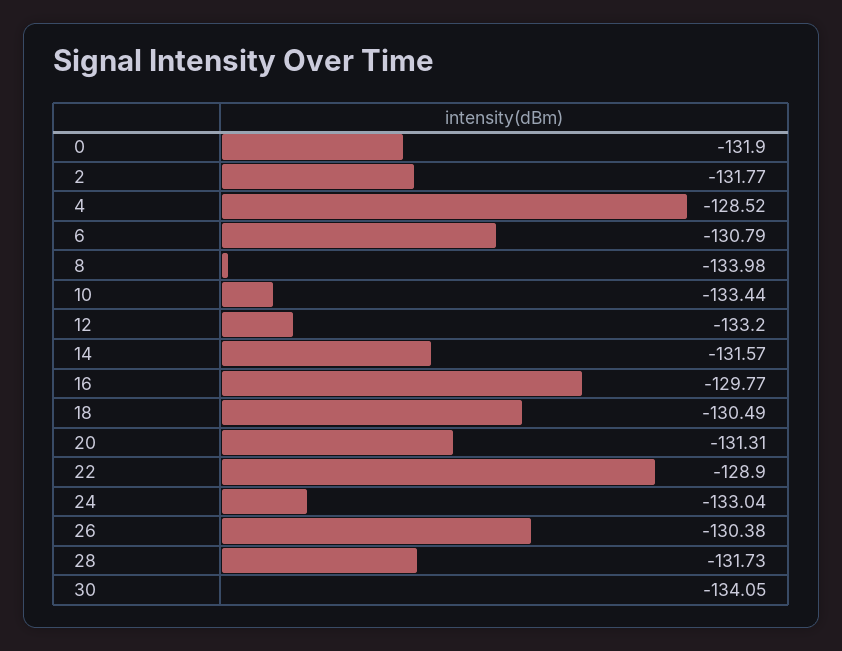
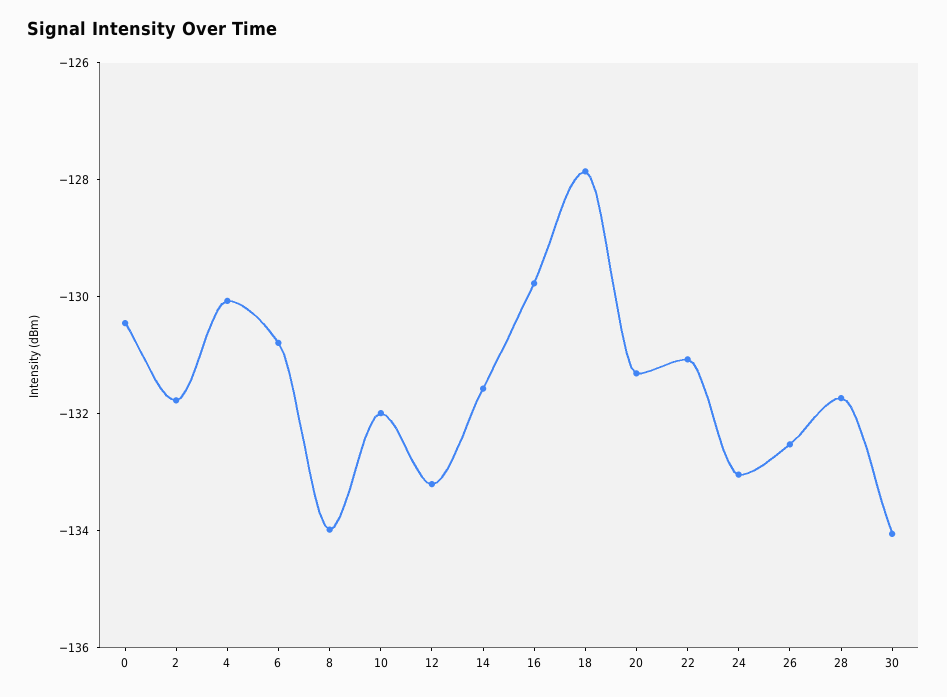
  {
-   "0": -131.9,
+   "0": -130.5,
    "2": -131.77,
-   "4": -128.52,
+   "4": -130,
    "6": -130.79,
    "8": -133.98,
-   "10": -133.44,
+   "10": -132,
    "12": -133.2,
    "14": -131.57,
    "16": -129.77,
-   "18": -130.49,
+   "18": -128,
    "20": -131.31,
-   "22": -128.9,
+   "22": -131,
    "24": -133.04,
-   "26": -130.38,
+   "26": -132.5,
    "28": -131.73,
    "30": -134.05
  }

